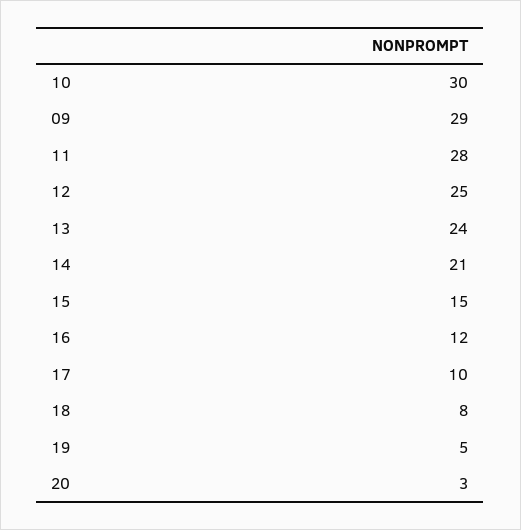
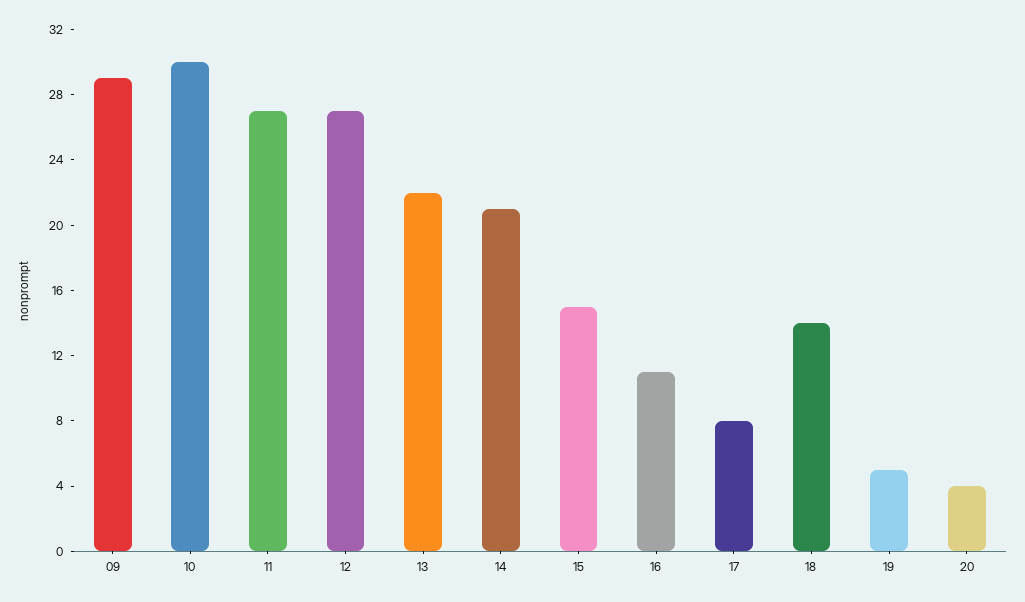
  {
    "10": 30,
    "09": 29,
-   "11": 28,
+   "11": 27,
-   "12": 25,
+   "12": 27,
-   "13": 24,
+   "13": 22,
    "14": 21,
    "15": 15,
-   "16": 12,
+   "16": 11,
-   "17": 10,
+   "17": 8,
-   "18": 8,
+   "18": 14,
    "19": 5,
-   "20": 3
+   "20": 4
  }

